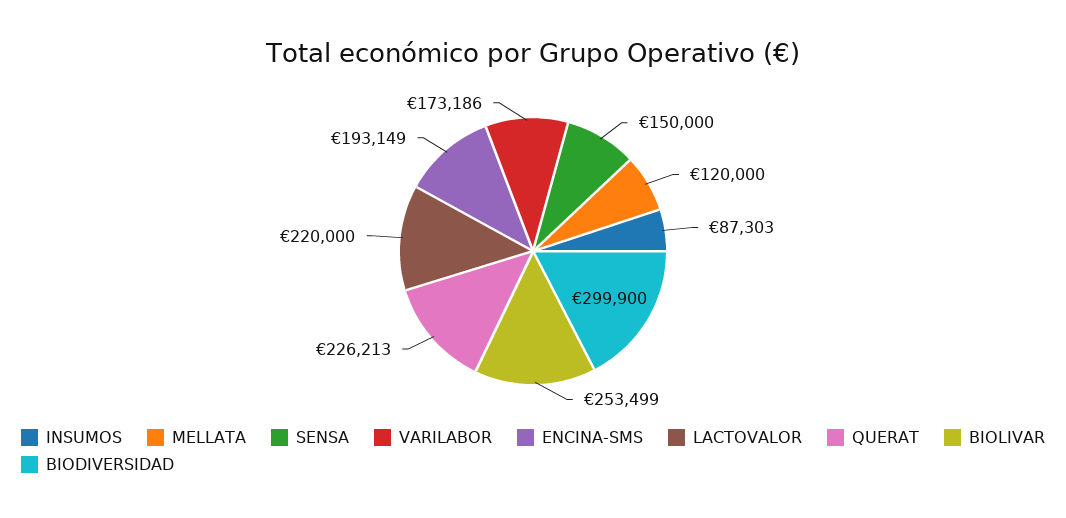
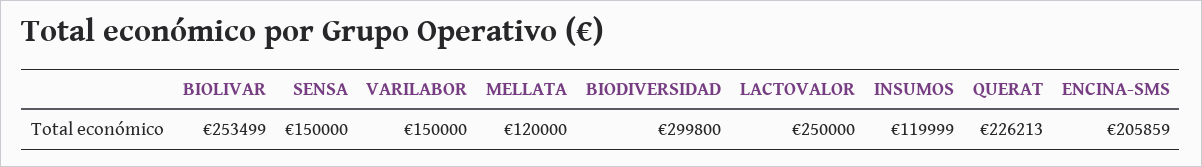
  {
-   "INSUMOS": 87303,
+   "INSUMOS": 119999,
    "MELLATA": 120000,
    "SENSA": 150000,
-   "VARILABOR": 173186,
+   "VARILABOR": 150000,
-   "ENCINA-SMS": 193149,
+   "ENCINA-SMS": 205859,
-   "LACTOVALOR": 220000,
+   "LACTOVALOR": 250000,
    "QUERAT": 226213,
    "BIOLIVAR": 253499,
-   "BIODIVERSIDAD": 299900
+   "BIODIVERSIDAD": 299800
  }

